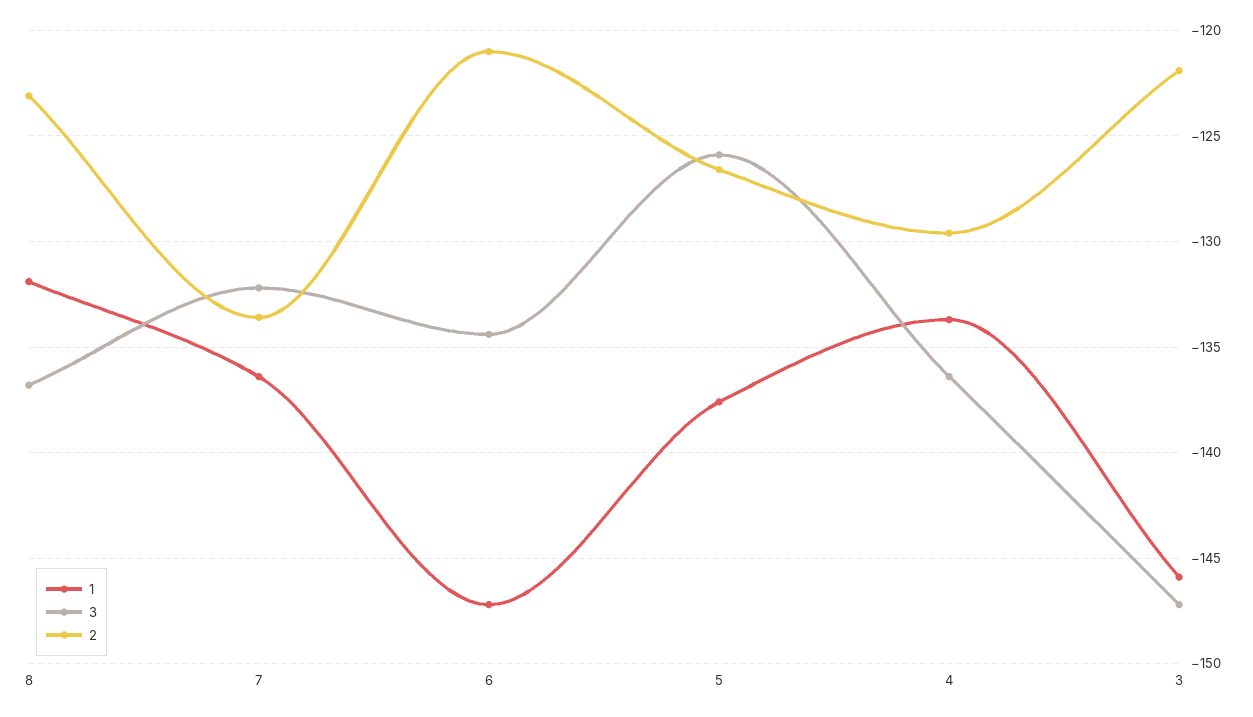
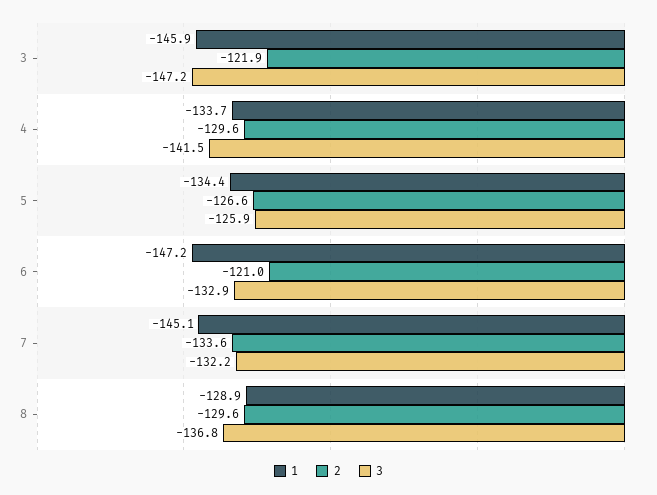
  {
    "1": {
-     "8": -132,
+     "8": -128.9,
-     "7": -136.5,
+     "7": -145.1,
      "6": -147.2,
-     "5": -137.5,
+     "5": -134.4,
      "4": -133.7,
      "3": -145.9
    },
    "3": {
      "8": -136.8,
      "7": -132.2,
-     "6": -134.5,
+     "6": -132.9,
      "5": -125.9,
-     "4": -136.5,
+     "4": -141.5,
      "3": -147.2
    },
    "2": {
-     "8": -123,
+     "8": -129.6,
      "7": -133.6,
      "6": -121,
      "5": -126.6,
      "4": -129.6,
      "3": -121.9
    }
  }

